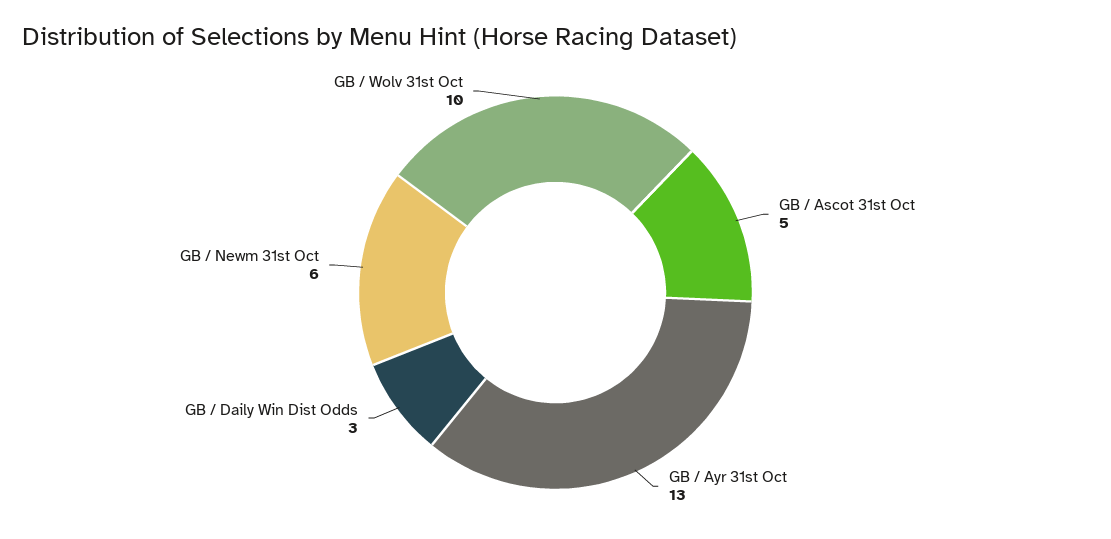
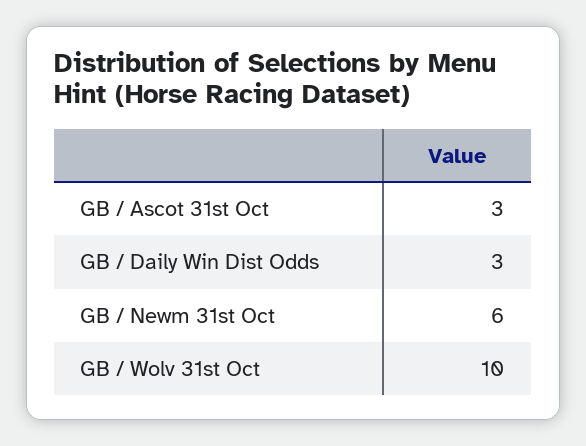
  {
-   "GB / Ascot 31st Oct": 5,
+   "GB / Ascot 31st Oct": 3,
-   "GB / Ayr 31st Oct": 13,
    "GB / Daily Win Dist Odds": 3,
    "GB / Newm 31st Oct": 6,
    "GB / Wolv 31st Oct": 10
  }

